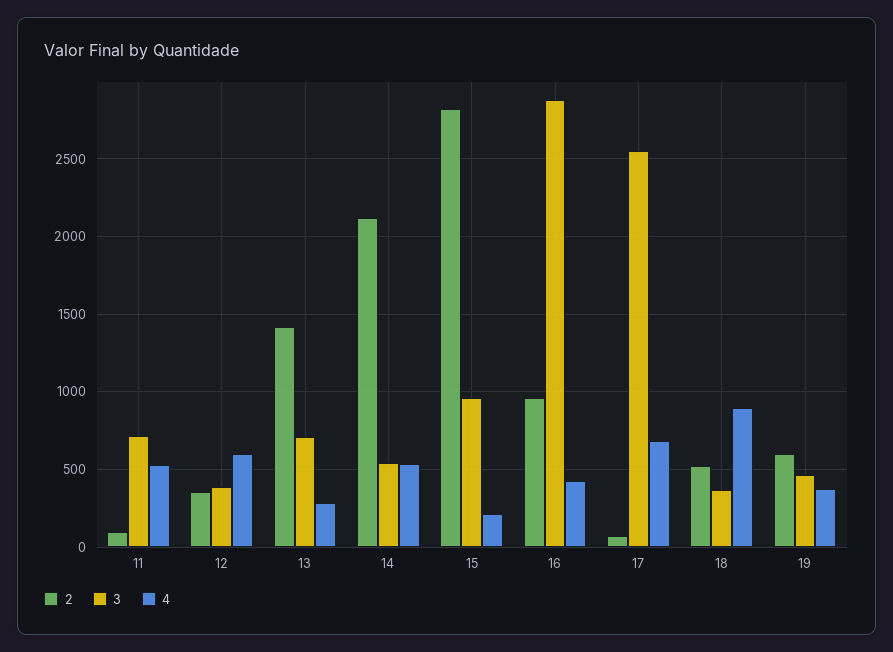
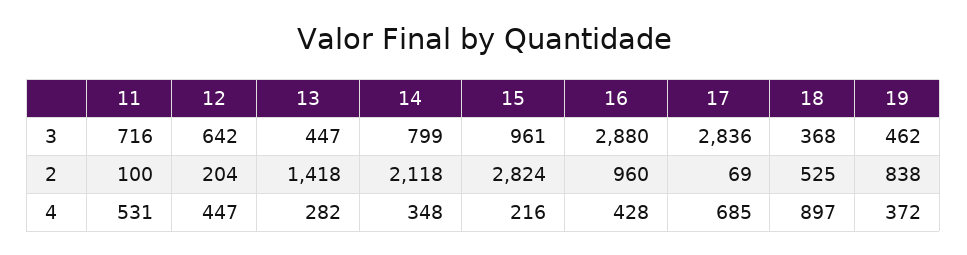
  {
    "2": {
      "11": 100,
-     "12": 350,
+     "12": 204,
      "13": 1418,
      "14": 2118,
      "15": 2824,
      "16": 960,
      "17": 69,
      "18": 525,
-     "19": 600
+     "19": 838
    },
    "3": {
      "11": 716,
-     "12": 400,
+     "12": 642,
-     "13": 700,
+     "13": 447,
-     "14": 550,
+     "14": 799,
      "15": 961,
      "16": 2880,
-     "17": 2550,
+     "17": 2836,
      "18": 368,
      "19": 462
    },
    "4": {
      "11": 531,
-     "12": 600,
+     "12": 447,
      "13": 282,
-     "14": 550,
+     "14": 348,
      "15": 216,
      "16": 428,
      "17": 685,
      "18": 897,
      "19": 372
    }
  }

